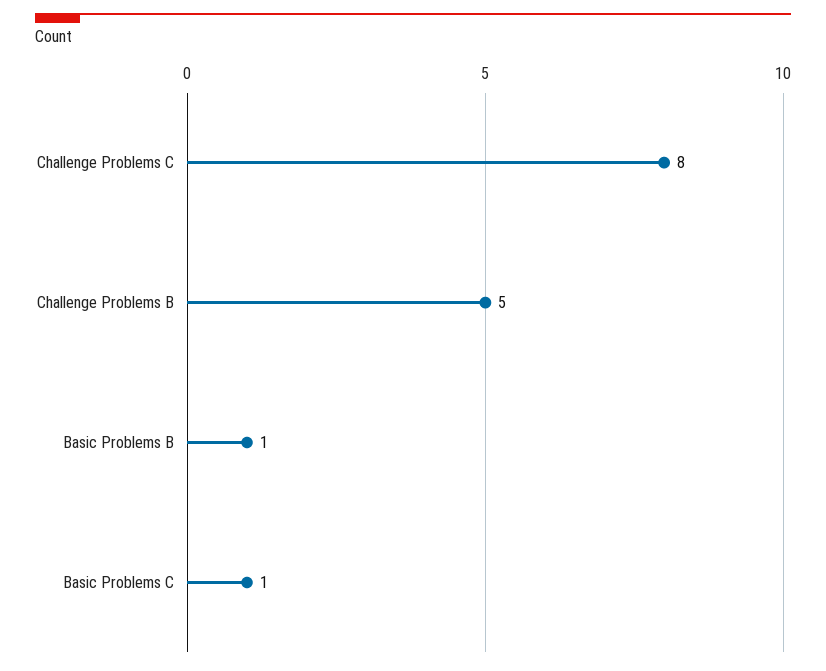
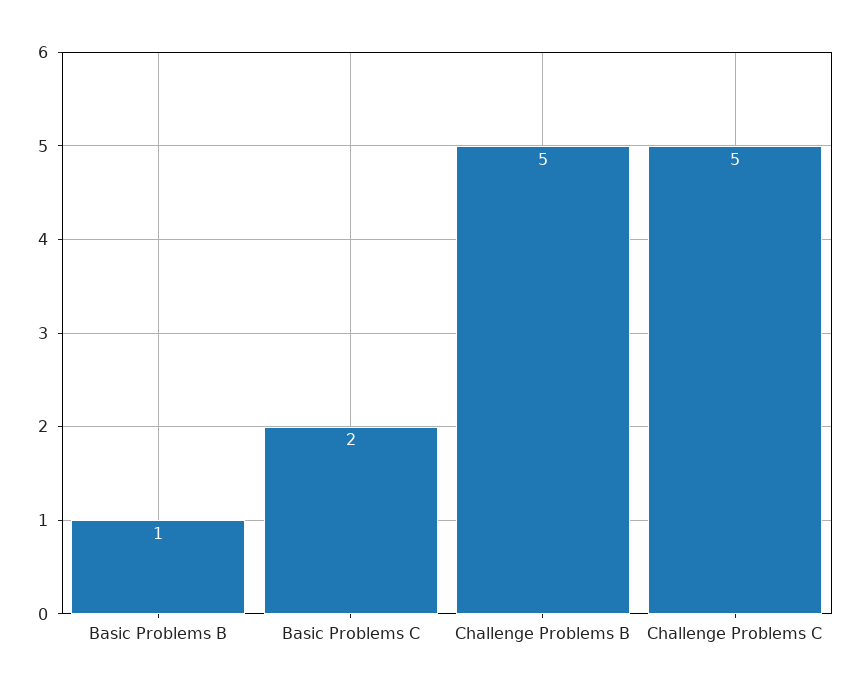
  {
-   "Challenge Problems C": 8,
+   "Challenge Problems C": 5,
    "Challenge Problems B": 5,
    "Basic Problems B": 1,
-   "Basic Problems C": 1
+   "Basic Problems C": 2
  }

